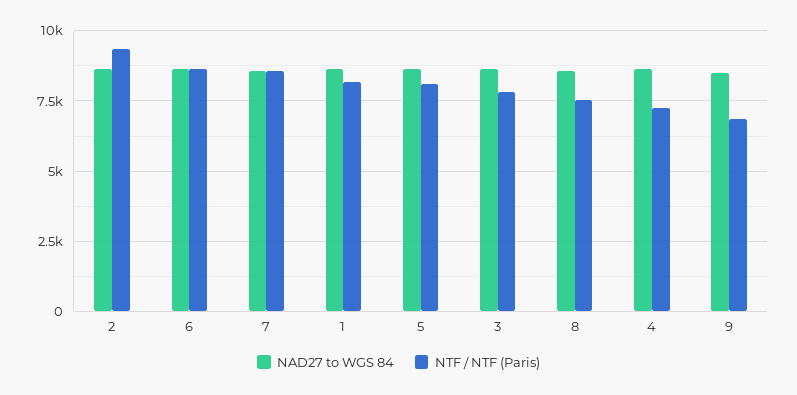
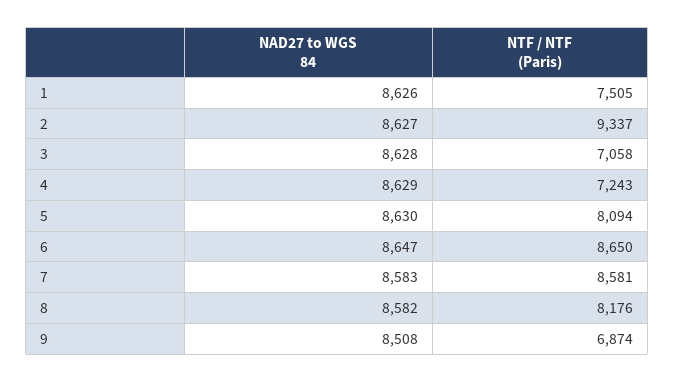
  {
    "NAD27 to WGS 84": {
      "2": 8627,
      "6": 8647,
      "7": 8583,
      "1": 8626,
      "5": 8630,
      "3": 8628,
      "8": 8582,
      "4": 8629,
      "9": 8508
    },
    "NTF / NTF (Paris)": {
      "2": 9337,
      "6": 8650,
      "7": 8581,
-     "1": 8250,
+     "1": 7505,
      "5": 8094,
-     "3": 7750,
+     "3": 7058,
-     "8": 7500,
+     "8": 8176,
      "4": 7243,
      "9": 6874
    }
  }

